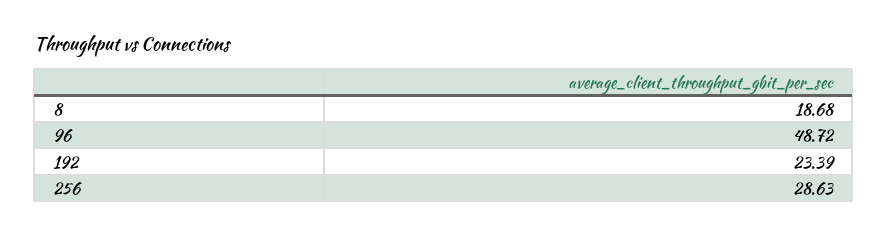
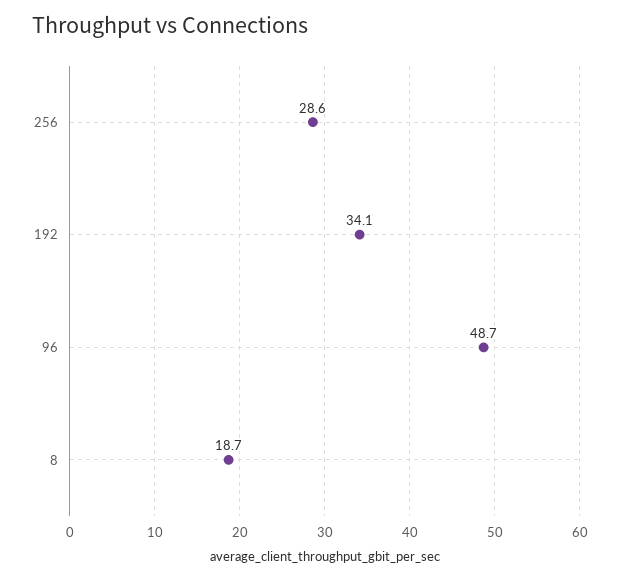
  {
    "8": 18.68,
    "96": 48.72,
-   "192": 23.39,
+   "192": 34.1,
    "256": 28.63
  }

